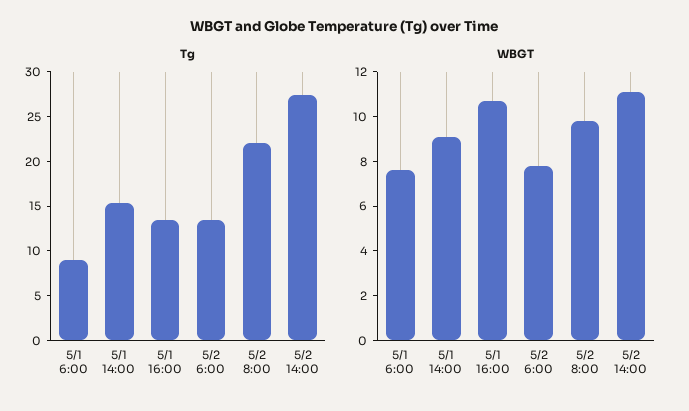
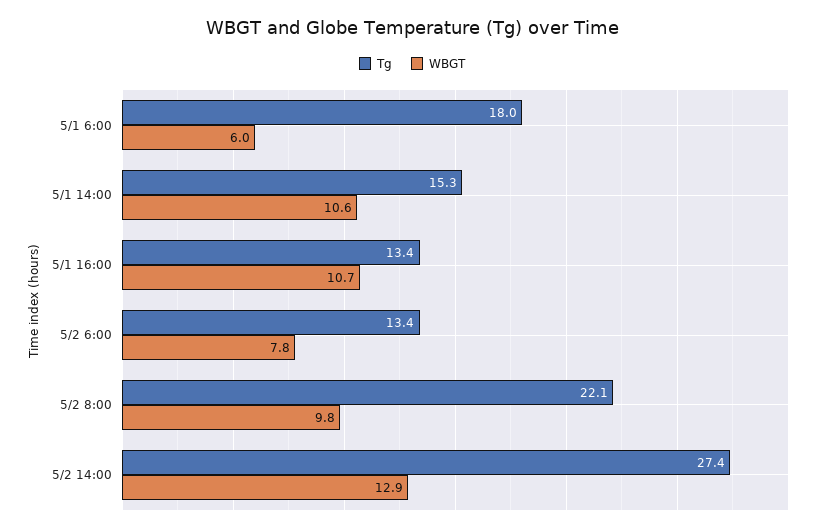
  {
    "Tg": {
-     "5/1 6:00": 9,
+     "5/1 6:00": 18,
      "5/1 14:00": 15.3,
      "5/1 16:00": 13.4,
      "5/2 6:00": 13.4,
      "5/2 8:00": 22.1,
      "5/2 14:00": 27.4
    },
    "WBGT": {
-     "5/1 6:00": 7.5,
+     "5/1 6:00": 6,
-     "5/1 14:00": 9,
+     "5/1 14:00": 10.6,
      "5/1 16:00": 10.7,
      "5/2 6:00": 7.8,
      "5/2 8:00": 9.8,
-     "5/2 14:00": 11
+     "5/2 14:00": 12.9
    }
  }

